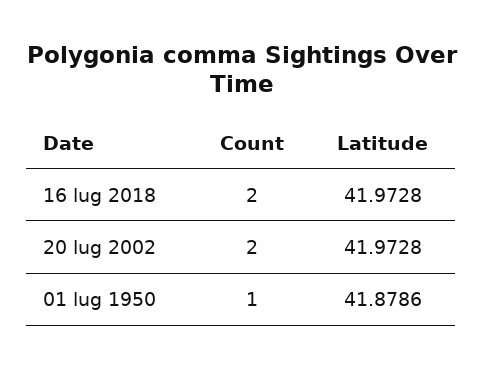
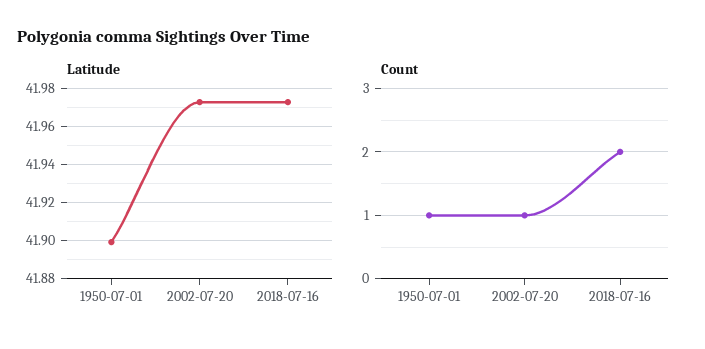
  {
    "Count": {
      "16 lug 2018": 2,
-     "20 lug 2002": 2,
+     "20 lug 2002": 1,
      "01 lug 1950": 1
    },
    "Latitude": {
      "16 lug 2018": 41.9728,
      "20 lug 2002": 41.9728,
-     "01 lug 1950": 41.8786
+     "01 lug 1950": 41.9
    }
  }

